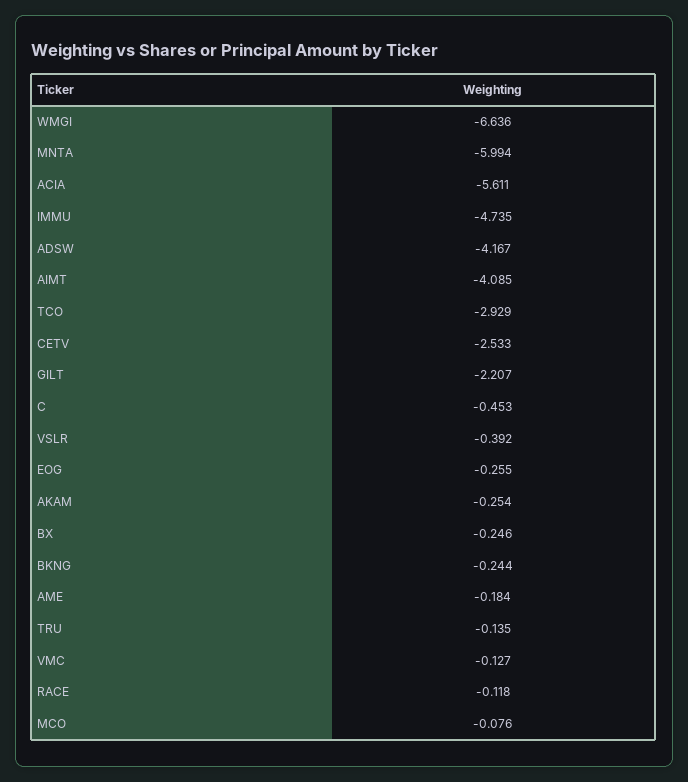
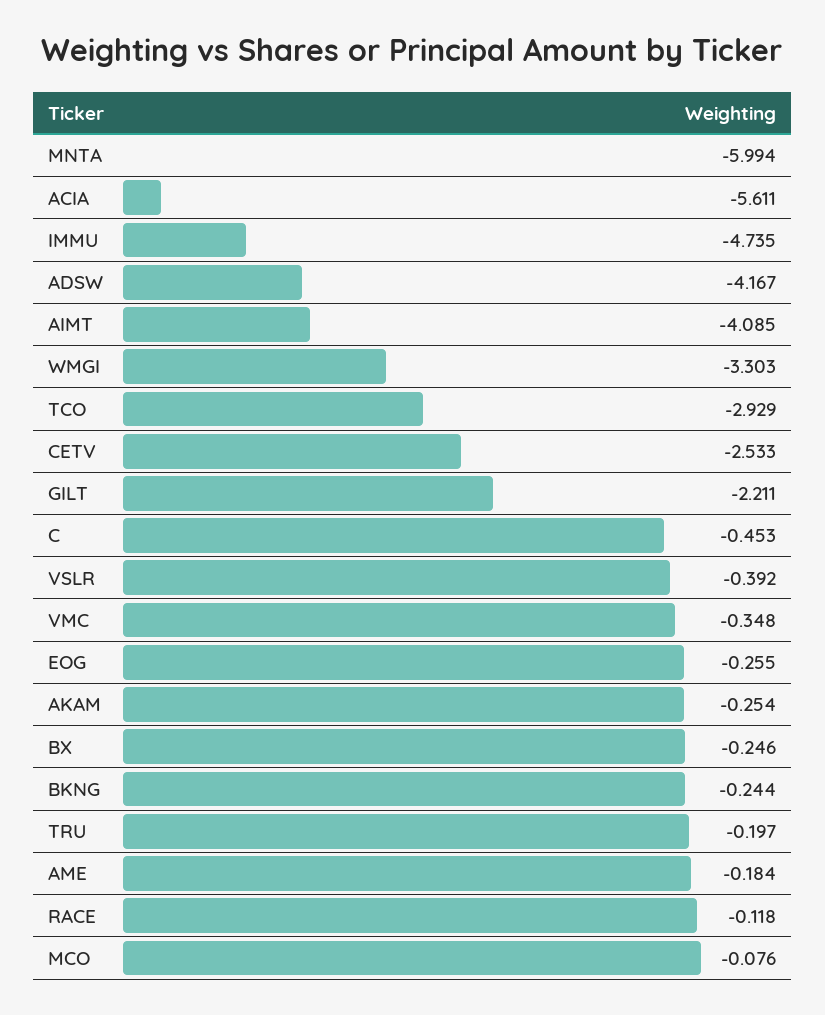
  {
-   "WMGI": -6.636,
+   "WMGI": -3.303,
    "MNTA": -5.994,
    "ACIA": -5.611,
    "IMMU": -4.735,
    "ADSW": -4.167,
    "AIMT": -4.085,
    "TCO": -2.929,
    "CETV": -2.533,
-   "GILT": -2.207,
+   "GILT": -2.211,
    "C": -0.453,
    "VSLR": -0.392,
    "EOG": -0.255,
    "AKAM": -0.254,
    "BX": -0.246,
    "BKNG": -0.244,
    "AME": -0.184,
-   "TRU": -0.135,
+   "TRU": -0.197,
-   "VMC": -0.127,
+   "VMC": -0.348,
    "RACE": -0.118,
    "MCO": -0.076
  }

